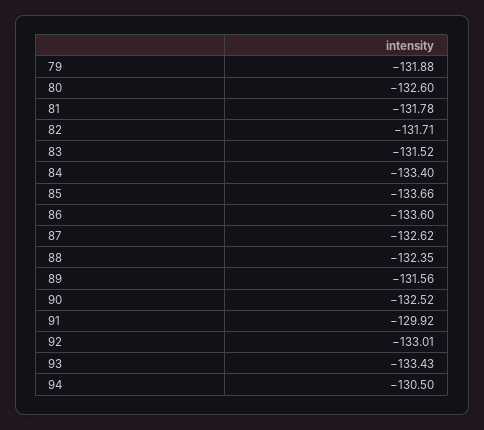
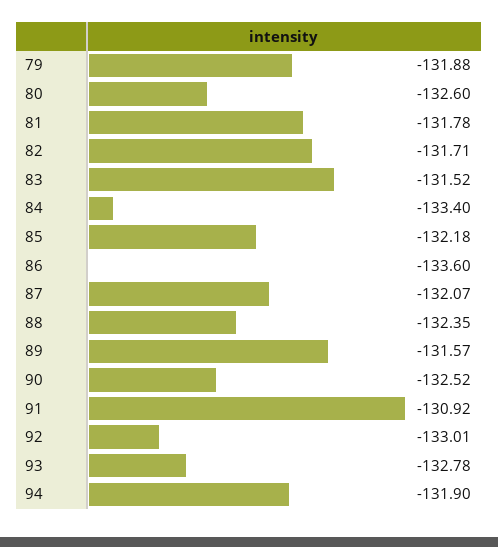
  {
    "79": -131.88,
    "80": -132.6,
    "81": -131.78,
    "82": -131.71,
    "83": -131.52,
    "84": -133.4,
-   "85": -133.66,
+   "85": -132.18,
    "86": -133.6,
-   "87": -132.62,
+   "87": -132.07,
    "88": -132.35,
-   "89": -131.56,
+   "89": -131.57,
    "90": -132.52,
-   "91": -129.92,
+   "91": -130.92,
    "92": -133.01,
-   "93": -133.43,
+   "93": -132.78,
-   "94": -130.5
+   "94": -131.9
  }

